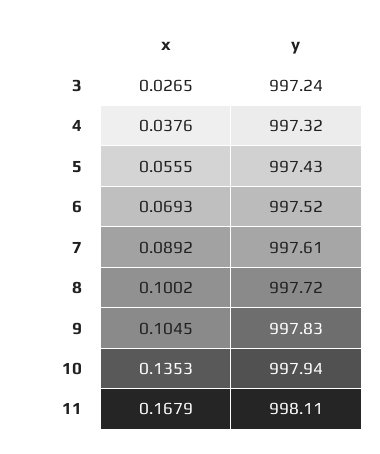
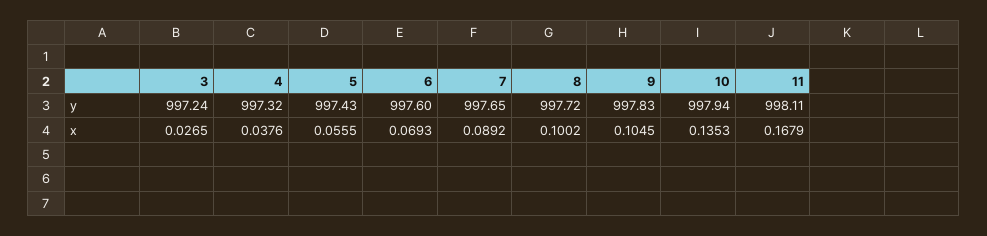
  {
    "x": {
      "3": 0.0265,
      "4": 0.0376,
      "5": 0.0555,
      "6": 0.0693,
      "7": 0.0892,
      "8": 0.1002,
      "9": 0.1045,
      "10": 0.1353,
      "11": 0.1679
    },
    "y": {
      "3": 997.24,
      "4": 997.32,
      "5": 997.43,
-     "6": 997.52,
+     "6": 997.6,
-     "7": 997.61,
+     "7": 997.65,
      "8": 997.72,
      "9": 997.83,
      "10": 997.94,
      "11": 998.11
    }
  }

